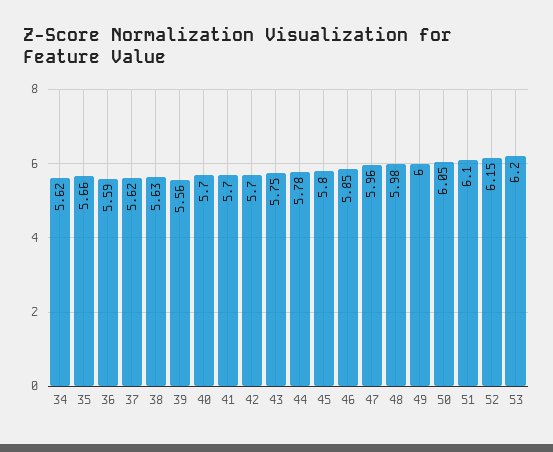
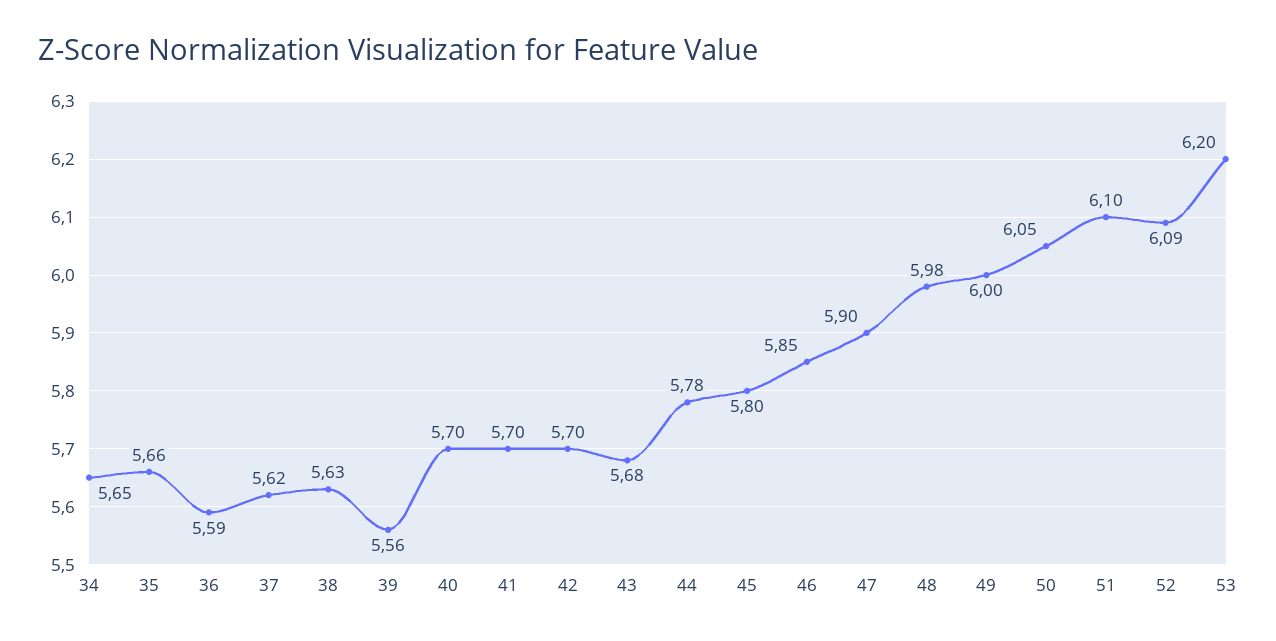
  {
-   "34": 5.62,
+   "34": 5.65,
    "35": 5.66,
    "36": 5.59,
    "37": 5.62,
    "38": 5.63,
    "39": 5.56,
    "40": 5.7,
    "41": 5.7,
    "42": 5.7,
-   "43": 5.75,
+   "43": 5.68,
    "44": 5.78,
    "45": 5.8,
    "46": 5.85,
-   "47": 5.96,
+   "47": 5.9,
    "48": 5.98,
    "49": 6,
    "50": 6.05,
    "51": 6.1,
-   "52": 6.15,
+   "52": 6.09,
    "53": 6.2
  }

